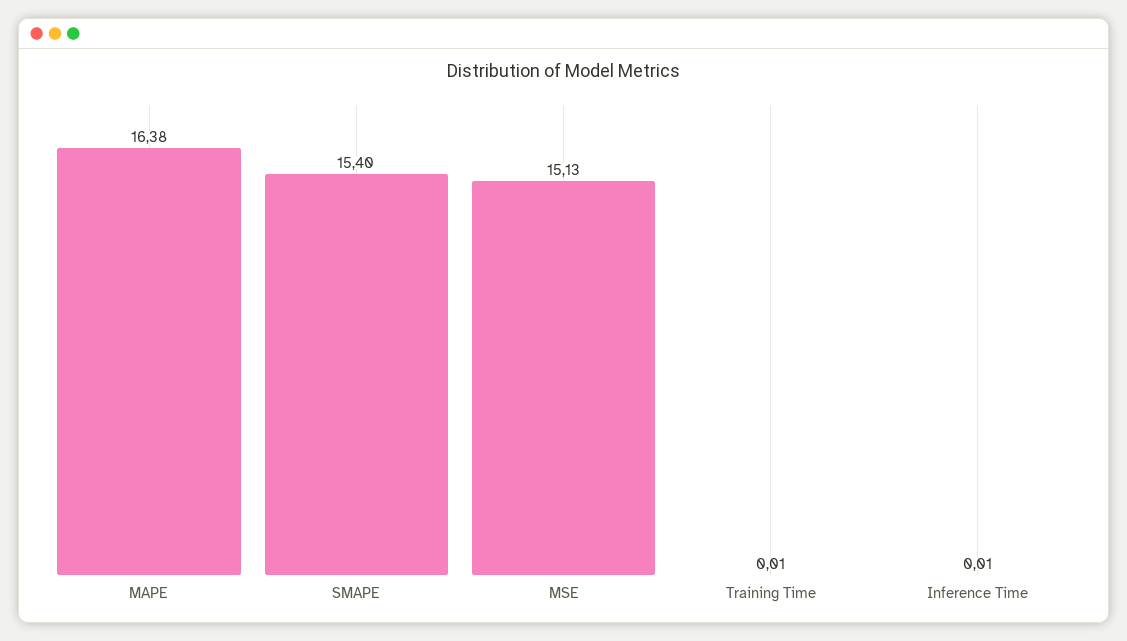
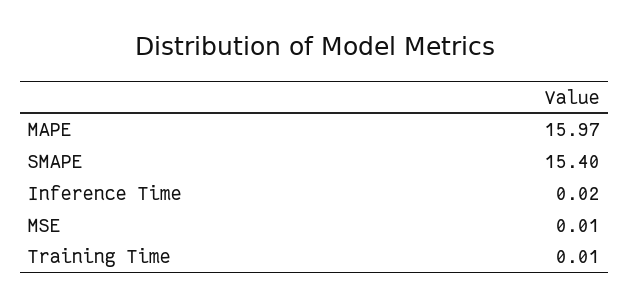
  {
-   "MAPE": 16.38,
+   "MAPE": 15.97,
    "SMAPE": 15.4,
-   "MSE": 15.13,
+   "MSE": 0.01,
    "Training Time": 0.01,
-   "Inference Time": 0.01
+   "Inference Time": 0.02
  }

